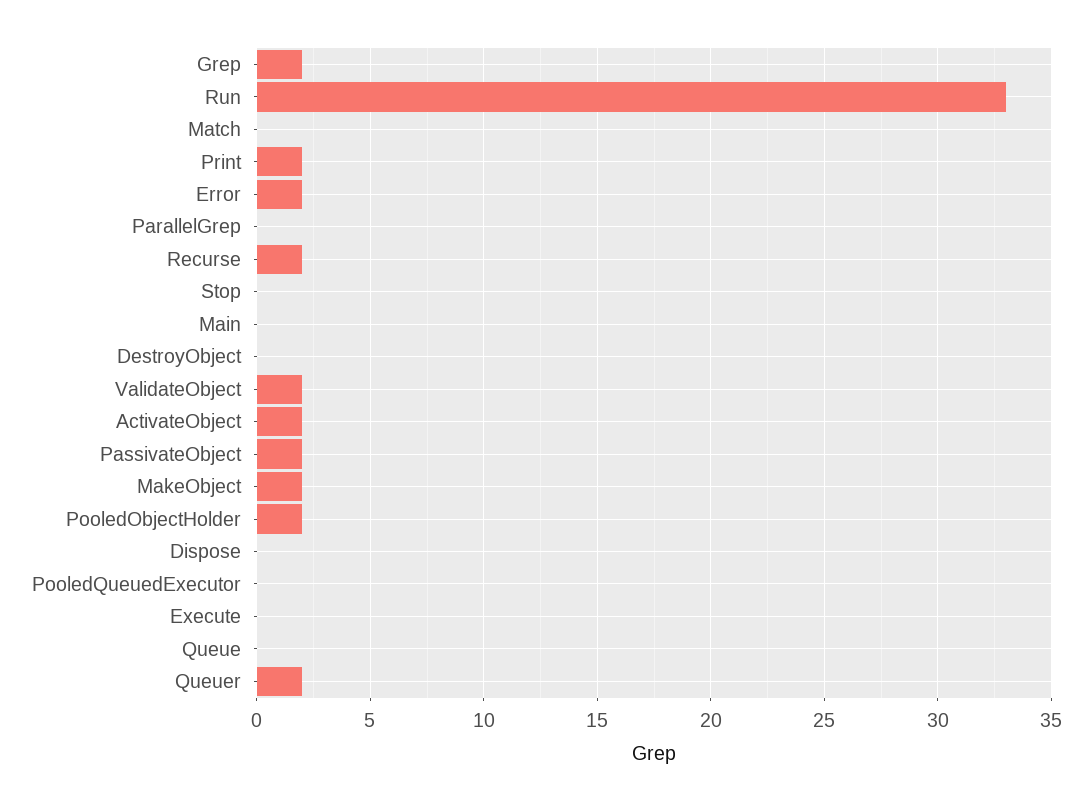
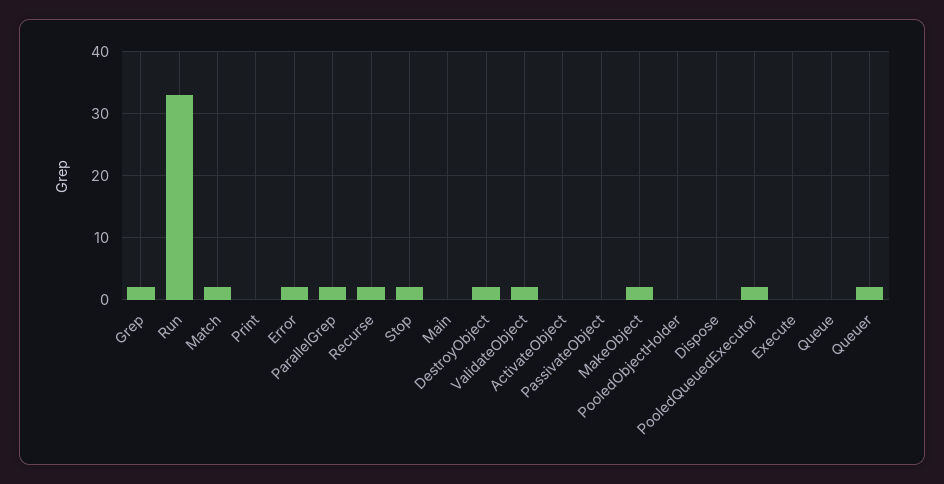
  {
    "Grep": 2,
    "Run": 33,
-   "Match": 0,
+   "Match": 2,
-   "Print": 2,
+   "Print": 0,
    "Error": 2,
-   "ParallelGrep": 0,
+   "ParallelGrep": 2,
    "Recurse": 2,
-   "Stop": 0,
+   "Stop": 2,
    "Main": 0,
-   "DestroyObject": 0,
+   "DestroyObject": 2,
    "ValidateObject": 2,
-   "ActivateObject": 2,
+   "ActivateObject": 0,
-   "PassivateObject": 2,
+   "PassivateObject": 0,
    "MakeObject": 2,
-   "PooledObjectHolder": 2,
+   "PooledObjectHolder": 0,
    "Dispose": 0,
-   "PooledQueuedExecutor": 0,
+   "PooledQueuedExecutor": 2,
    "Execute": 0,
    "Queue": 0,
    "Queuer": 2
  }

